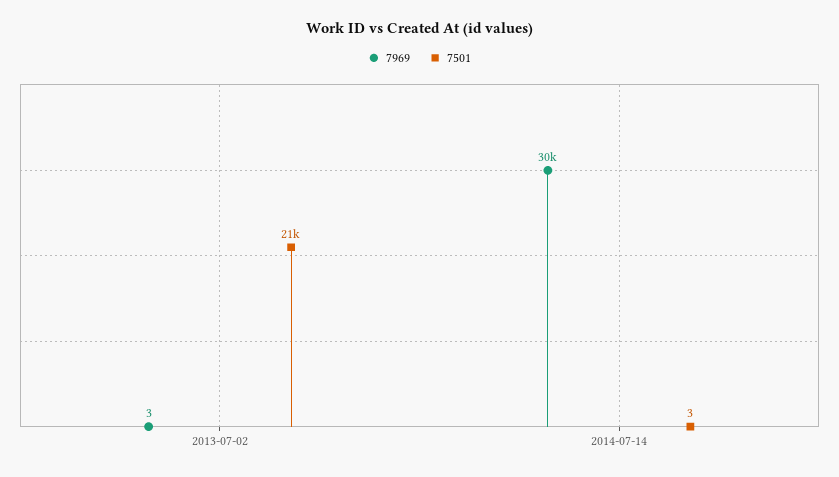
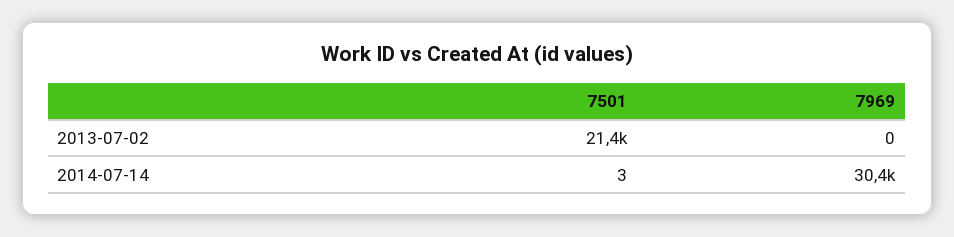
  {
    "7969": {
-     "2013-07-02": 3,
+     "2013-07-02": 0,
      "2014-07-14": 30400
    },
    "7501": {
      "2013-07-02": 21400,
      "2014-07-14": 3
    }
  }

